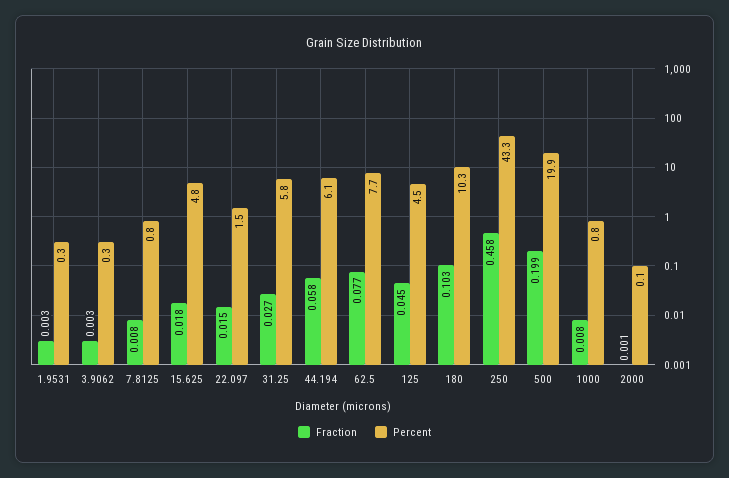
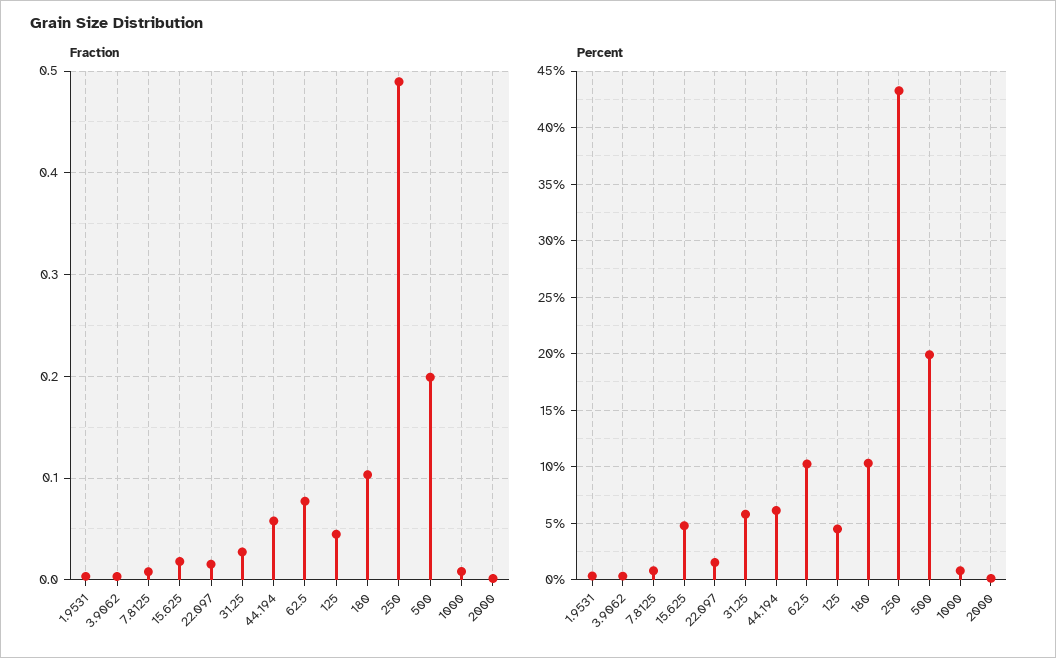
  {
    "Fraction": {
      "1.9531": 0.003,
      "3.9062": 0.003,
      "7.8125": 0.008,
      "15.625": 0.018,
      "22.097": 0.015,
      "31.25": 0.027,
      "44.194": 0.058,
      "62.5": 0.077,
      "125": 0.045,
      "180": 0.103,
-     "250": 0.458,
+     "250": 0.49,
      "500": 0.199,
      "1000": 0.008,
      "2000": 0.001
    },
    "Percent": {
      "1.9531": 0.3,
      "3.9062": 0.3,
      "7.8125": 0.8,
      "15.625": 4.8,
      "22.097": 1.5,
      "31.25": 5.8,
      "44.194": 6.1,
-     "62.5": 7.7,
+     "62.5": 10,
      "125": 4.5,
      "180": 10.3,
      "250": 43.3,
      "500": 19.9,
      "1000": 0.8,
      "2000": 0.1
    }
  }

